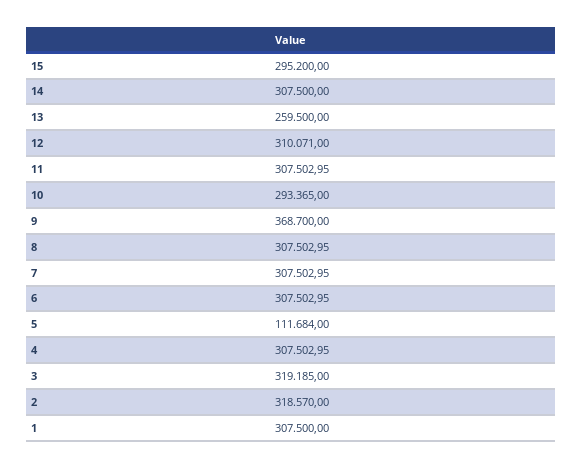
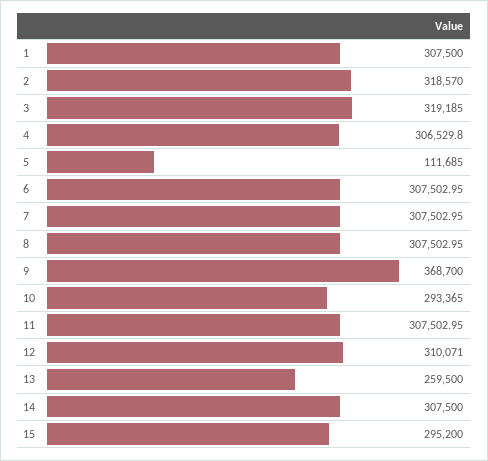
  {
    "15": 295200,
    "14": 307500,
    "13": 259500,
    "12": 310071,
    "11": 307502.95,
    "10": 293365,
    "9": 368700,
    "8": 307502.95,
    "7": 307502.95,
    "6": 307502.95,
-   "5": 111684,
+   "5": 111685,
-   "4": 307502.95,
+   "4": 306529.8,
    "3": 319185,
    "2": 318570,
    "1": 307500
  }

